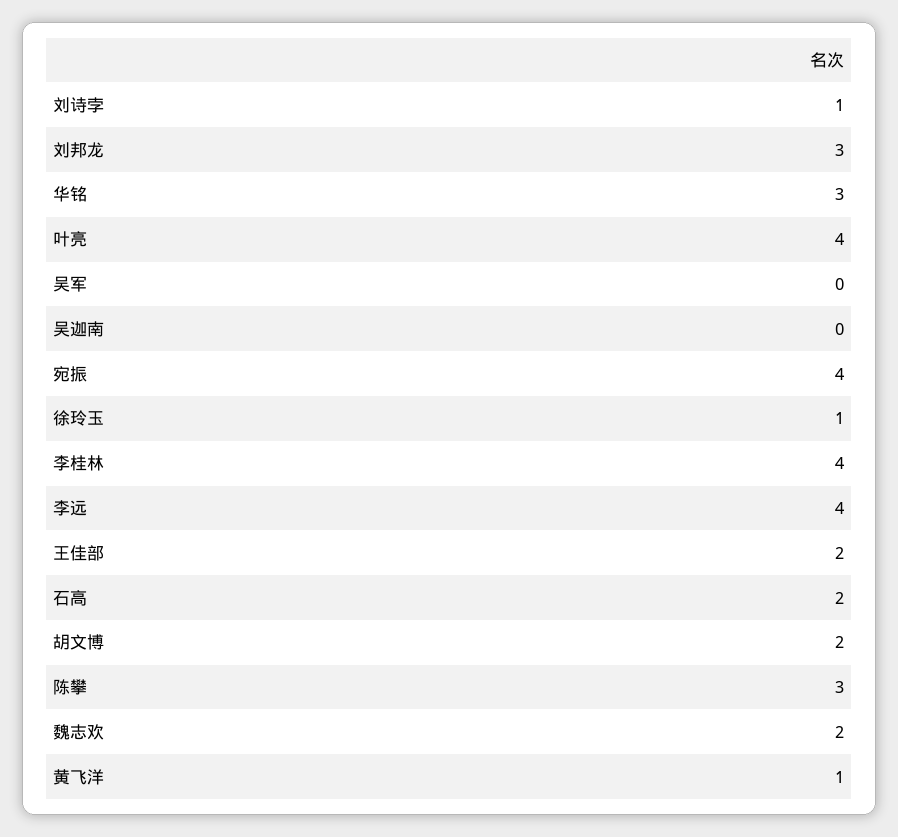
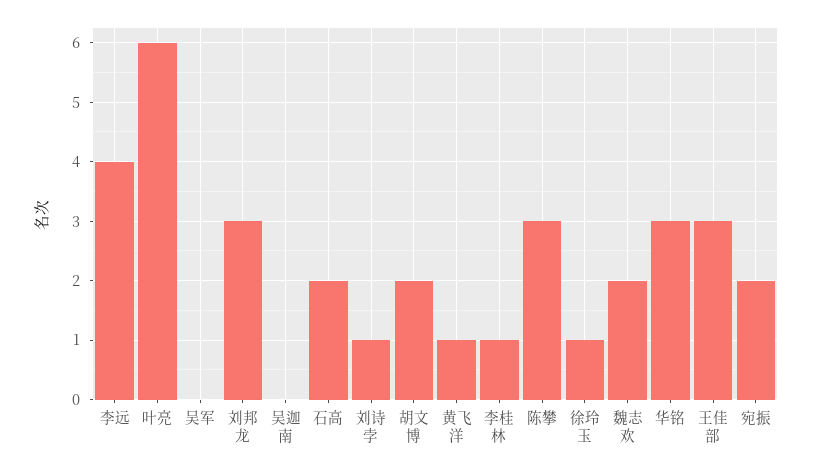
  {
    "刘诗孛": 1,
    "刘邦龙": 3,
    "华铭": 3,
-   "叶亮": 4,
+   "叶亮": 6,
    "吴军": 0,
    "吴迦南": 0,
-   "宛振": 4,
+   "宛振": 2,
    "徐玲玉": 1,
-   "李桂林": 4,
+   "李桂林": 1,
    "李远": 4,
-   "王佳部": 2,
+   "王佳部": 3,
    "石高": 2,
    "胡文博": 2,
    "陈攀": 3,
    "魏志欢": 2,
    "黄飞洋": 1
  }

